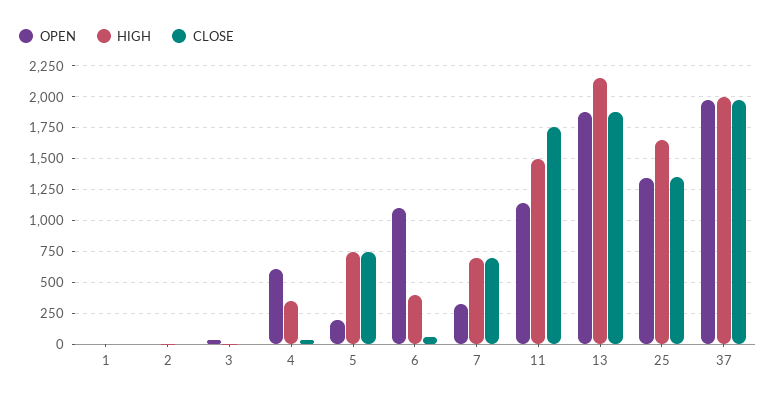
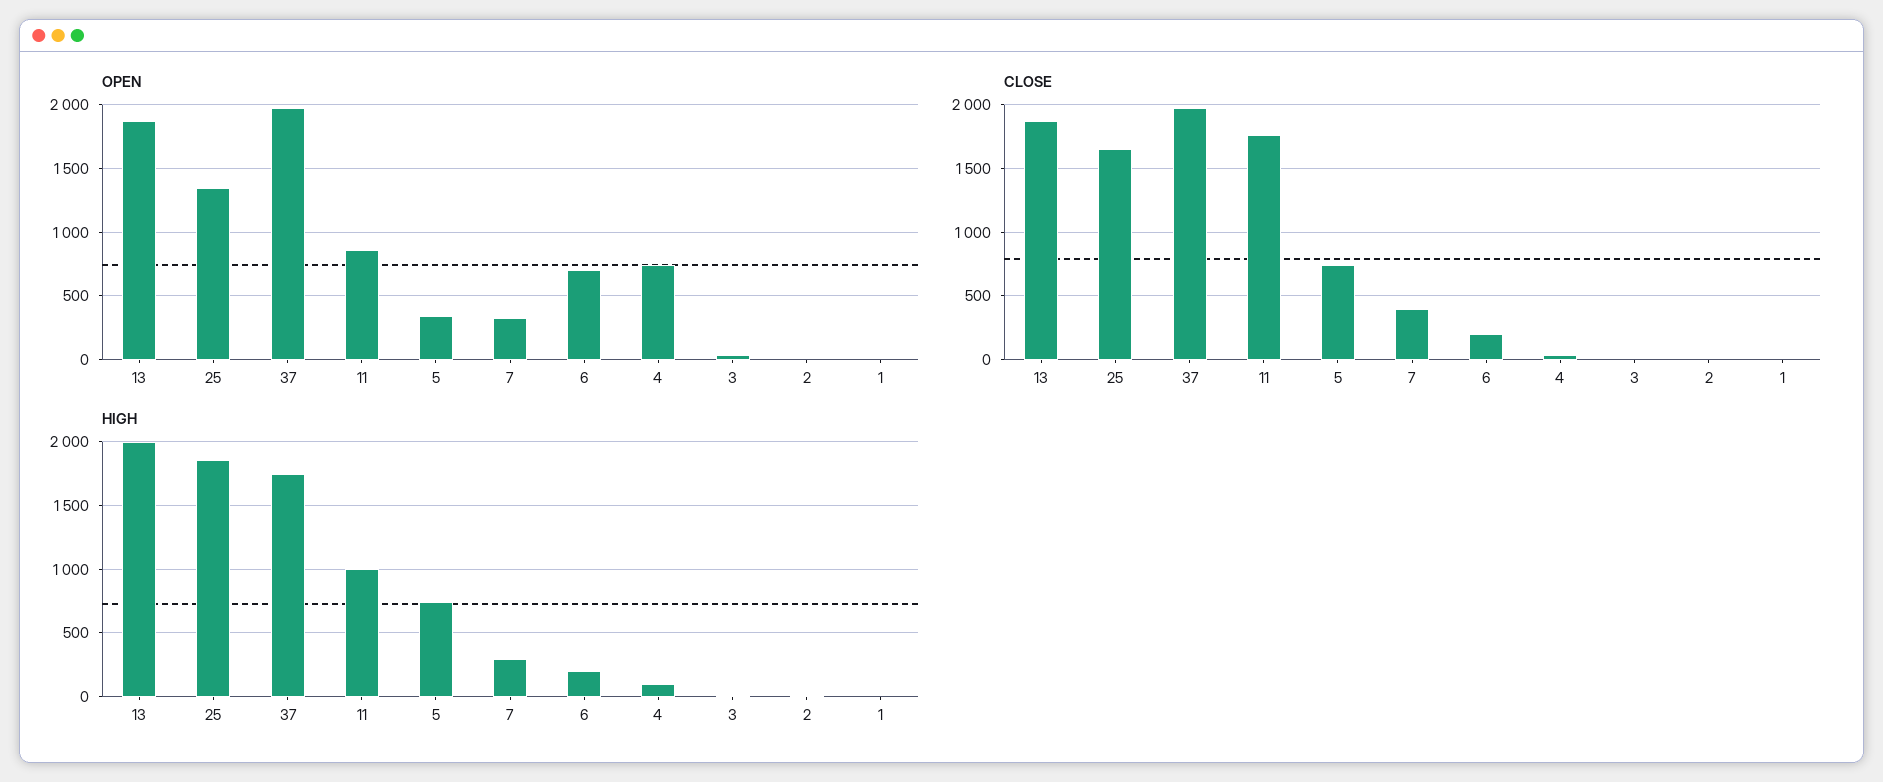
  {
    "OPEN": {
      "1": 0,
      "2": 0,
      "3": 50,
-     "4": 600,
+     "4": 750,
-     "5": 200,
+     "5": 350,
-     "6": 1100,
+     "6": 700,
      "7": 350,
-     "11": 1150,
+     "11": 850,
      "13": 1850,
      "25": 1350,
      "37": 2000
    },
    "HIGH": {
      "1": 0,
      "2": 0,
      "3": 0,
-     "4": 350,
+     "4": 100,
      "5": 750,
-     "6": 400,
+     "6": 200,
-     "7": 700,
+     "7": 300,
-     "11": 1500,
+     "11": 1000,
-     "13": 2150,
+     "13": 2000,
-     "25": 1650,
+     "25": 1850,
-     "37": 2000
+     "37": 1750
    },
    "CLOSE": {
      "1": 0,
      "2": 0,
      "3": 0,
      "4": 50,
      "5": 750,
-     "6": 50,
+     "6": 200,
-     "7": 700,
+     "7": 400,
      "11": 1750,
      "13": 1850,
-     "25": 1350,
+     "25": 1650,
      "37": 2000
    }
  }

